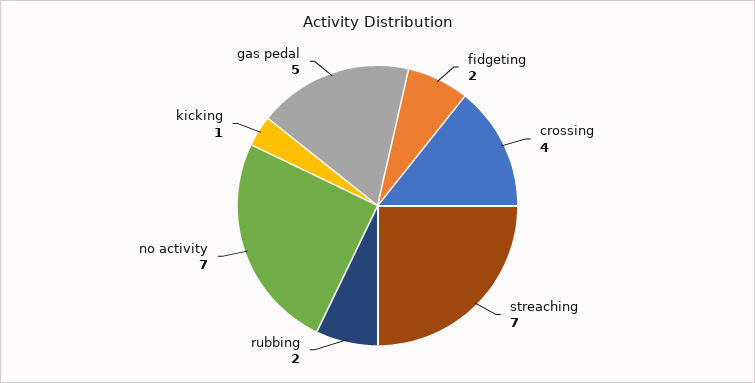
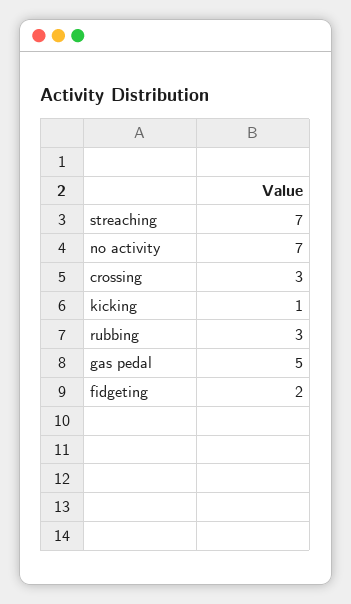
  {
    "fidgeting": 2,
-   "crossing": 4,
+   "crossing": 3,
    "streaching": 7,
-   "rubbing": 2,
+   "rubbing": 3,
    "no activity": 7,
    "kicking": 1,
    "gas pedal": 5
  }

